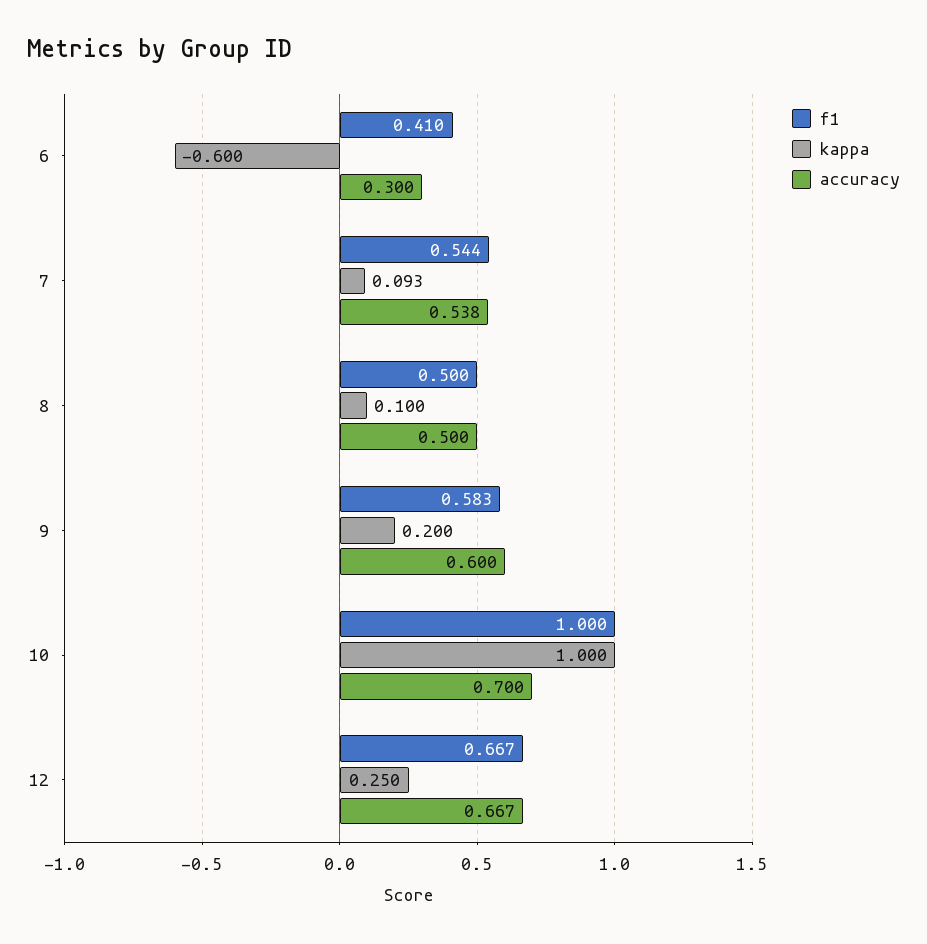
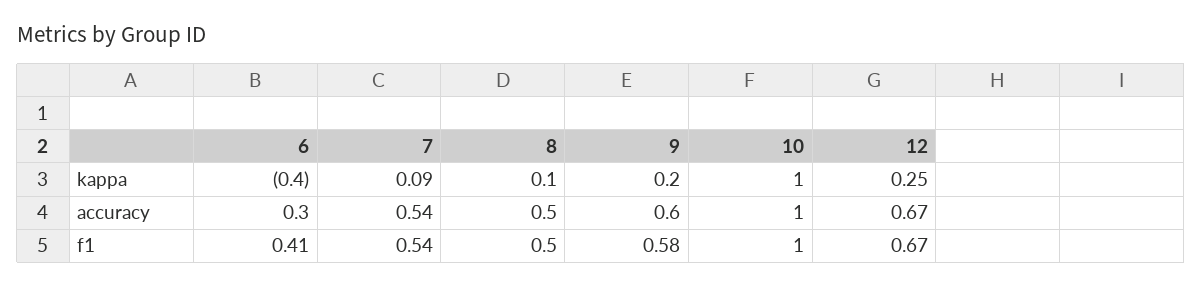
  {
    "f1": {
      "6": 0.41,
      "7": 0.544,
      "8": 0.5,
      "9": 0.583,
      "10": 1,
      "12": 0.667
    },
    "kappa": {
-     "6": -0.6,
+     "6": -0.4,
      "7": 0.093,
      "8": 0.1,
      "9": 0.2,
      "10": 1,
      "12": 0.25
    },
    "accuracy": {
      "6": 0.3,
      "7": 0.538,
      "8": 0.5,
      "9": 0.6,
-     "10": 0.7,
+     "10": 1,
      "12": 0.667
    }
  }

